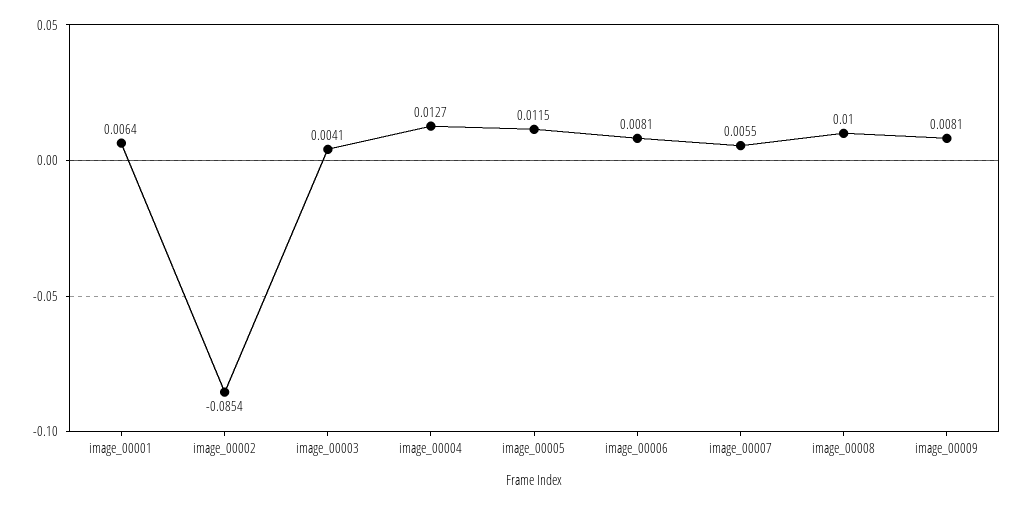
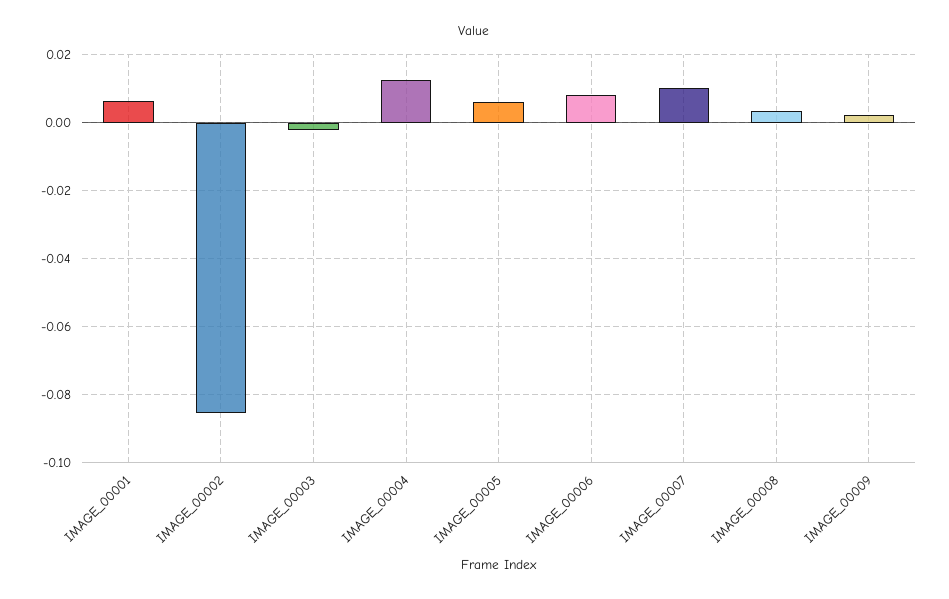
  {
    "image_00001": 0.0064,
    "image_00002": -0.0854,
-   "image_00003": 0.0041,
+   "image_00003": -0.002,
    "image_00004": 0.0127,
-   "image_00005": 0.0115,
+   "image_00005": 0.006,
    "image_00006": 0.0081,
-   "image_00007": 0.0055,
+   "image_00007": 0.01,
-   "image_00008": 0.01,
+   "image_00008": 0.004,
-   "image_00009": 0.0081
+   "image_00009": 0.002
  }

